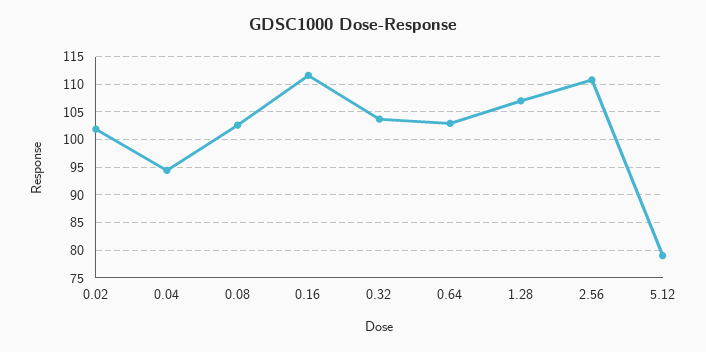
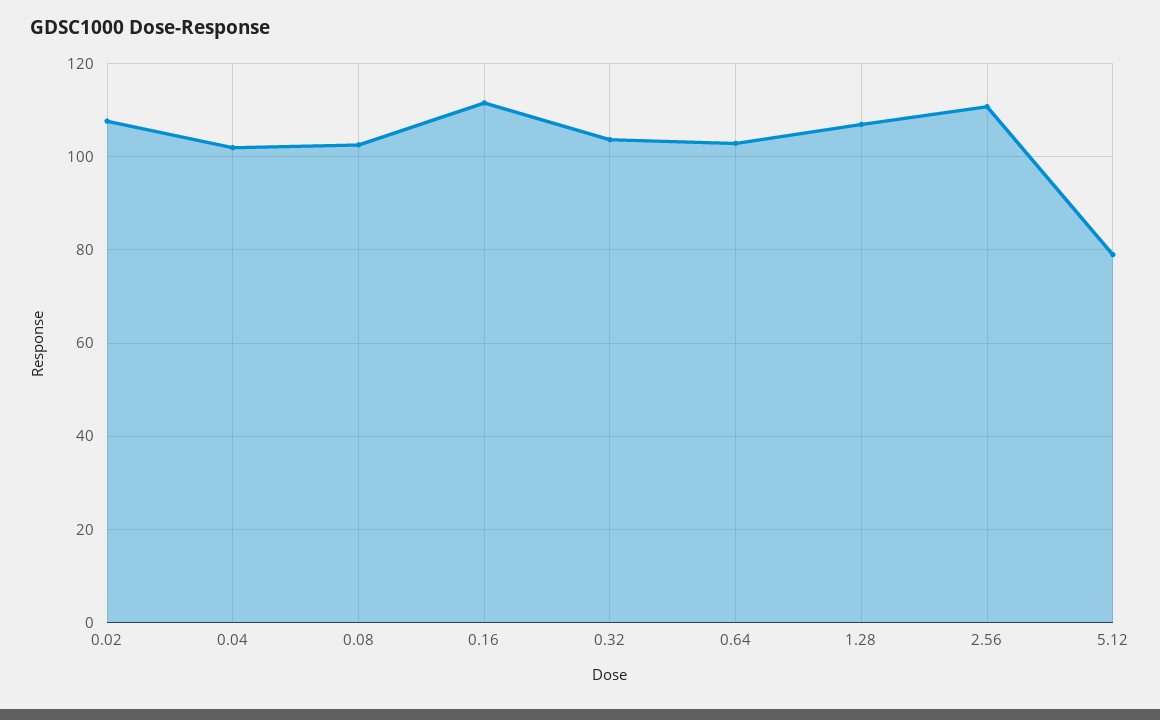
  {
-   "0.02": 102.5,
+   "0.02": 108,
-   "0.04": 95,
+   "0.04": 102,
    "0.08": 102,
    "0.16": 112,
    "0.32": 104,
    "0.64": 102,
    "1.28": 108,
    "2.56": 110,
    "5.12": 80
  }

